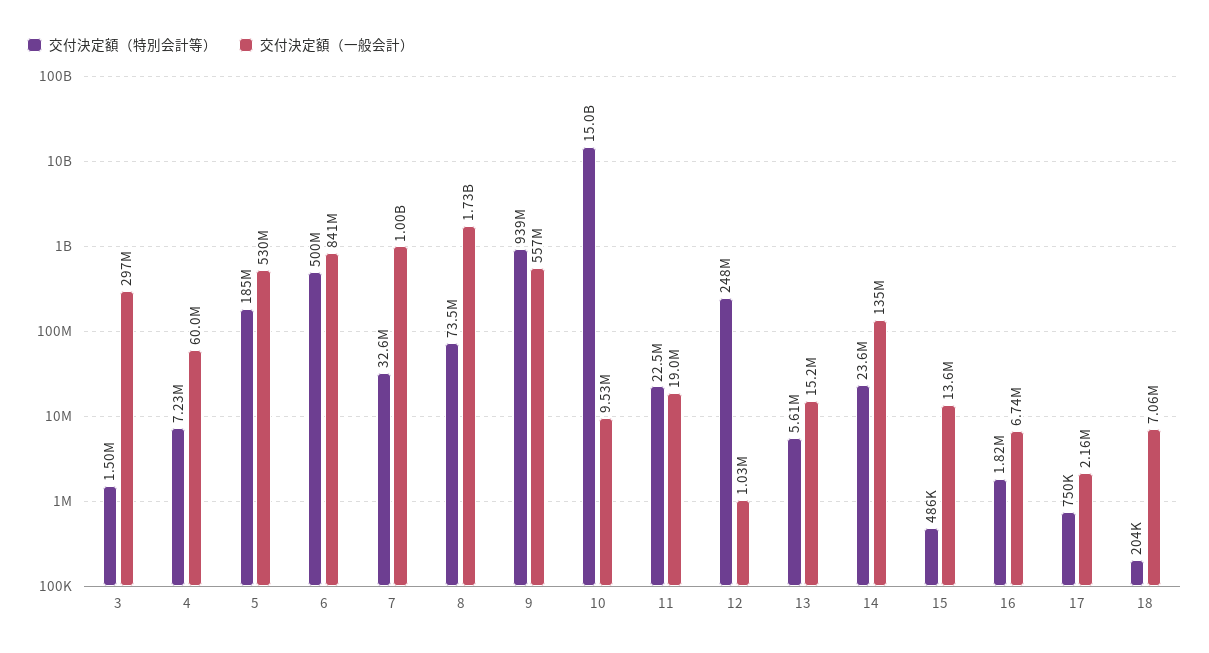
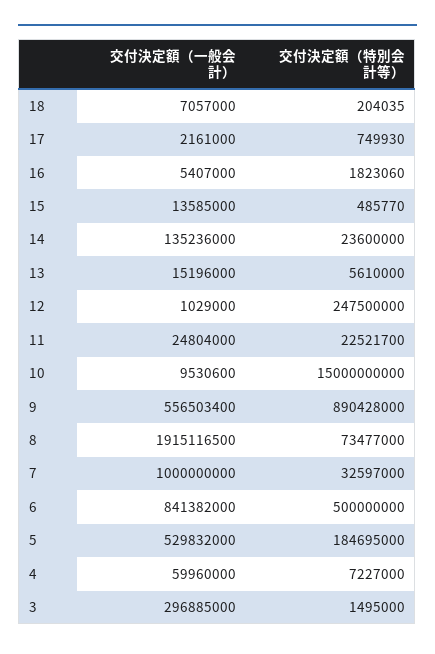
  {
    "交付決定額（特別会計等）": {
      "3": 1495000,
      "4": 7227000,
      "5": 184695000,
      "6": 500000000,
      "7": 32597000,
      "8": 73477000,
-     "9": 939000000,
+     "9": 890428000,
      "10": 15000000000,
      "11": 22521700,
      "12": 247500000,
      "13": 5610000,
      "14": 23600000,
      "15": 485770,
      "16": 1823060,
      "17": 749930,
      "18": 204035
    },
    "交付決定額（一般会計）": {
      "3": 296885000,
      "4": 59960000,
      "5": 529832000,
      "6": 841382000,
      "7": 1000000000,
-     "8": 1730000000,
+     "8": 1915116500,
      "9": 556503400,
      "10": 9530600,
-     "11": 19000000,
+     "11": 24804000,
      "12": 1029000,
      "13": 15196000,
      "14": 135236000,
      "15": 13585000,
-     "16": 6740000,
+     "16": 5407000,
      "17": 2161000,
      "18": 7057000
    }
  }

